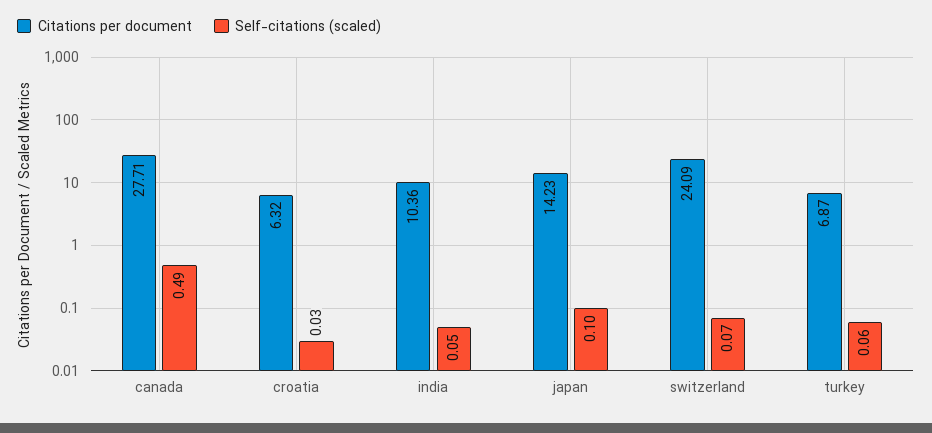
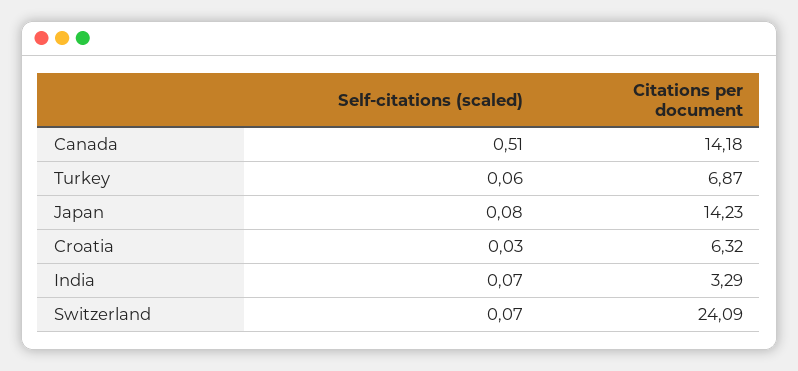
  {
    "Citations per document": {
-     "canada": 27.71,
+     "canada": 14.18,
      "croatia": 6.32,
-     "india": 10.36,
+     "india": 3.29,
      "japan": 14.23,
      "switzerland": 24.09,
      "turkey": 6.87
    },
    "Self-citations (scaled)": {
-     "canada": 0.49,
+     "canada": 0.51,
      "croatia": 0.03,
-     "india": 0.05,
+     "india": 0.07,
-     "japan": 0.1,
+     "japan": 0.08,
      "switzerland": 0.07,
      "turkey": 0.06
    }
  }

